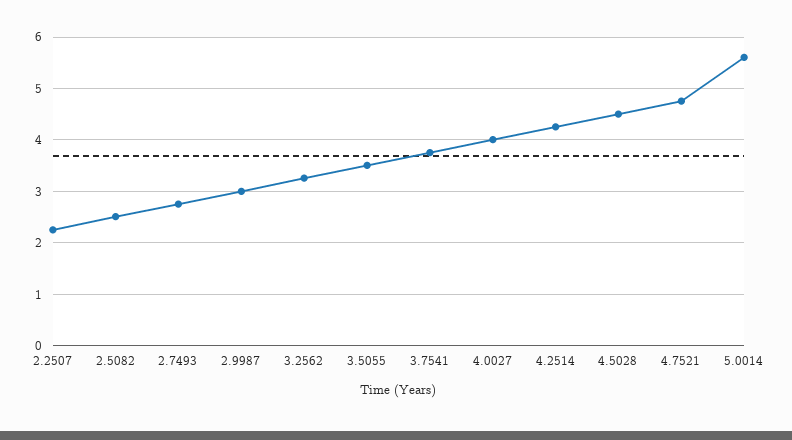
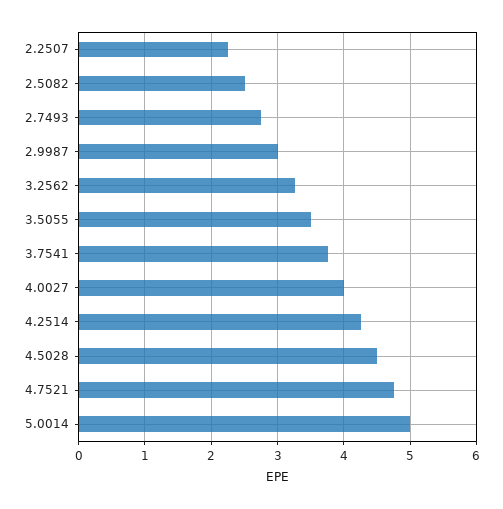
  {
    "2.2507": 2.3,
    "2.5082": 2.5,
    "2.7493": 2.7,
    "2.9987": 3,
    "3.2562": 3.3,
    "3.5055": 3.5,
    "3.7541": 3.8,
    "4.0027": 4,
    "4.2514": 4.3,
    "4.5028": 4.5,
    "4.7521": 4.8,
-   "5.0014": 5.6
+   "5.0014": 5
  }

